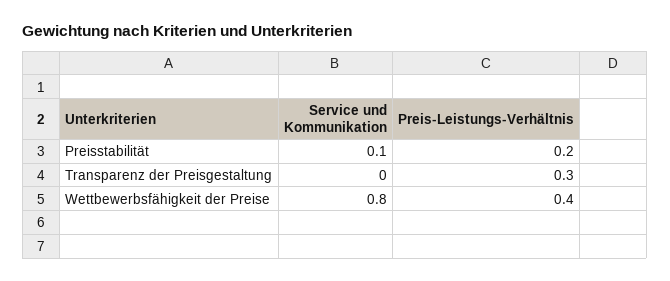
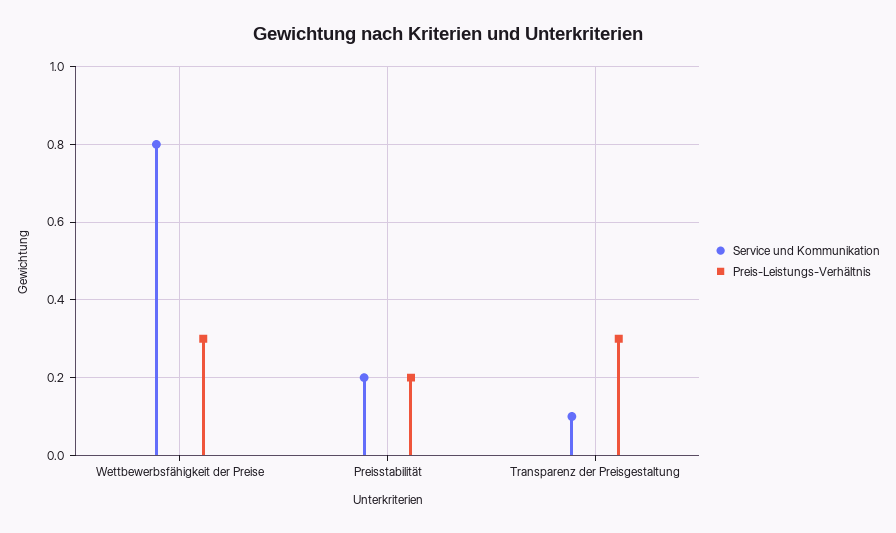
  {
    "Service und Kommunikation": {
-     "Preisstabilität": 0.1,
+     "Preisstabilität": 0.2,
-     "Transparenz der Preisgestaltung": 0,
+     "Transparenz der Preisgestaltung": 0.1,
      "Wettbewerbsfähigkeit der Preise": 0.8
    },
    "Preis-Leistungs-Verhältnis": {
      "Preisstabilität": 0.2,
      "Transparenz der Preisgestaltung": 0.3,
-     "Wettbewerbsfähigkeit der Preise": 0.4
+     "Wettbewerbsfähigkeit der Preise": 0.3
    }
  }

